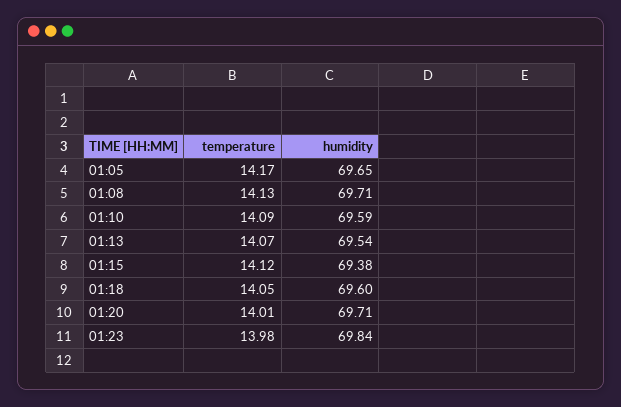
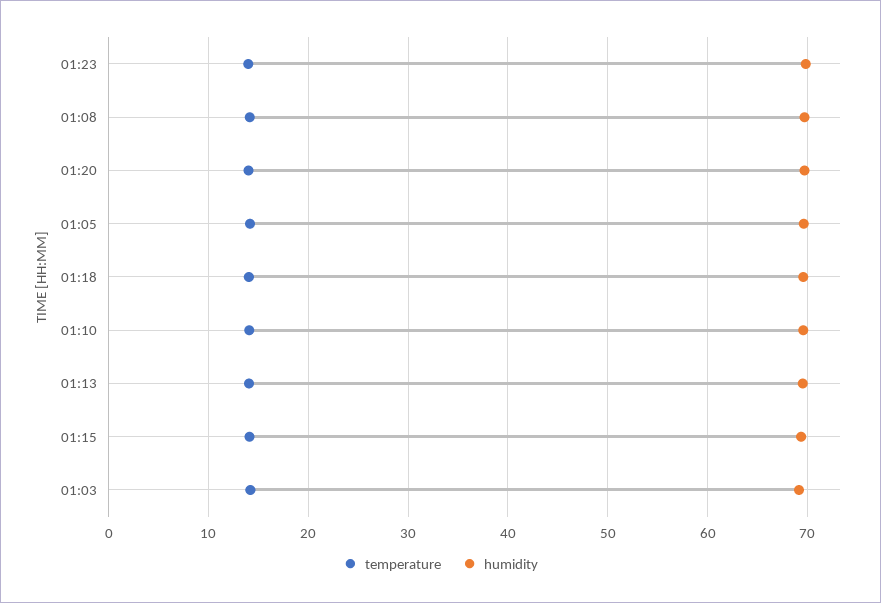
  {
    "temperature": {
      "01:05": 14.17,
      "01:08": 14.13,
      "01:10": 14.09,
      "01:13": 14.07,
      "01:15": 14.12,
      "01:18": 14.05,
      "01:20": 14.01,
-     "01:23": 13.98
+     "01:23": 13.98,
+     "01:03": 14
    },
    "humidity": {
      "01:05": 69.65,
      "01:08": 69.71,
      "01:10": 69.59,
      "01:13": 69.54,
      "01:15": 69.38,
      "01:18": 69.6,
      "01:20": 69.71,
-     "01:23": 69.84
+     "01:23": 69.84,
+     "01:03": 69
    }
  }

